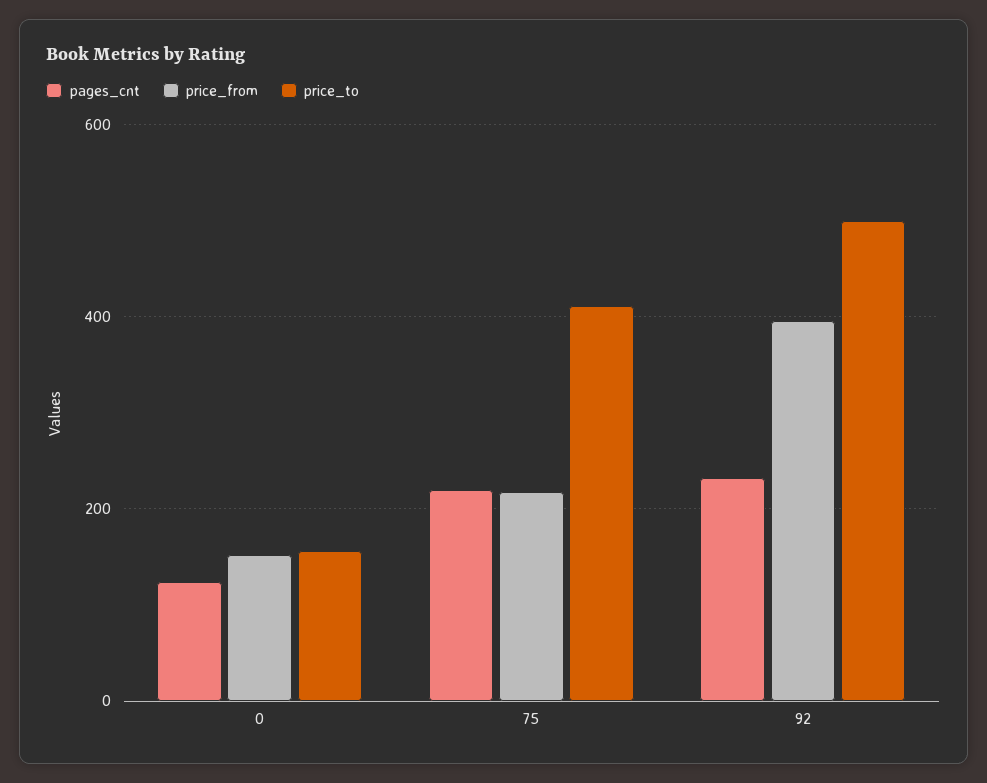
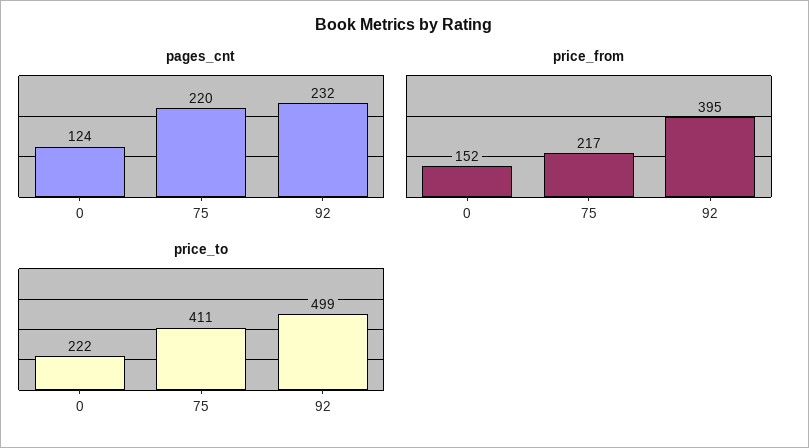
  {
    "pages_cnt": {
      "0": 124,
      "75": 220,
      "92": 232
    },
    "price_from": {
      "0": 152,
      "75": 217,
      "92": 395
    },
    "price_to": {
-     "0": 160,
+     "0": 222,
      "75": 411,
      "92": 499
    }
  }

